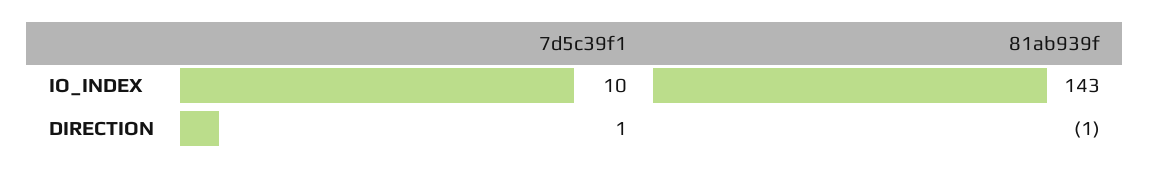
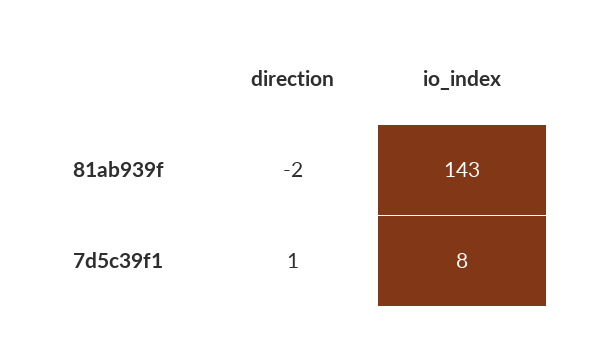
  {
    "7d5c39f1": {
-     "IO_INDEX": 10,
+     "IO_INDEX": 8,
      "DIRECTION": 1
    },
    "81ab939f": {
      "IO_INDEX": 143,
-     "DIRECTION": -1
+     "DIRECTION": -2
    }
  }

